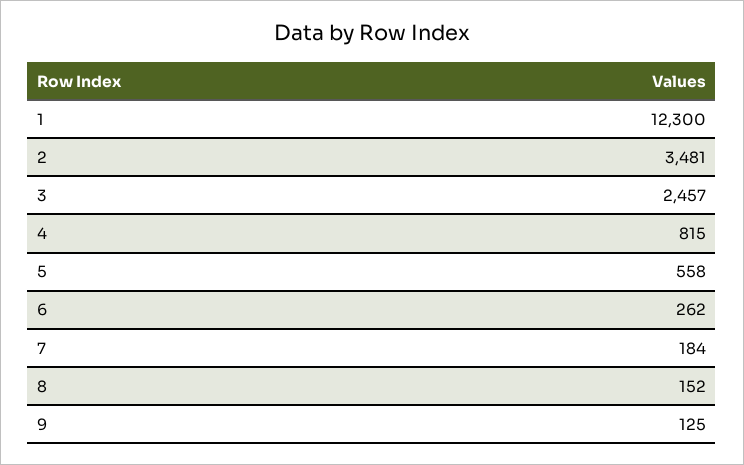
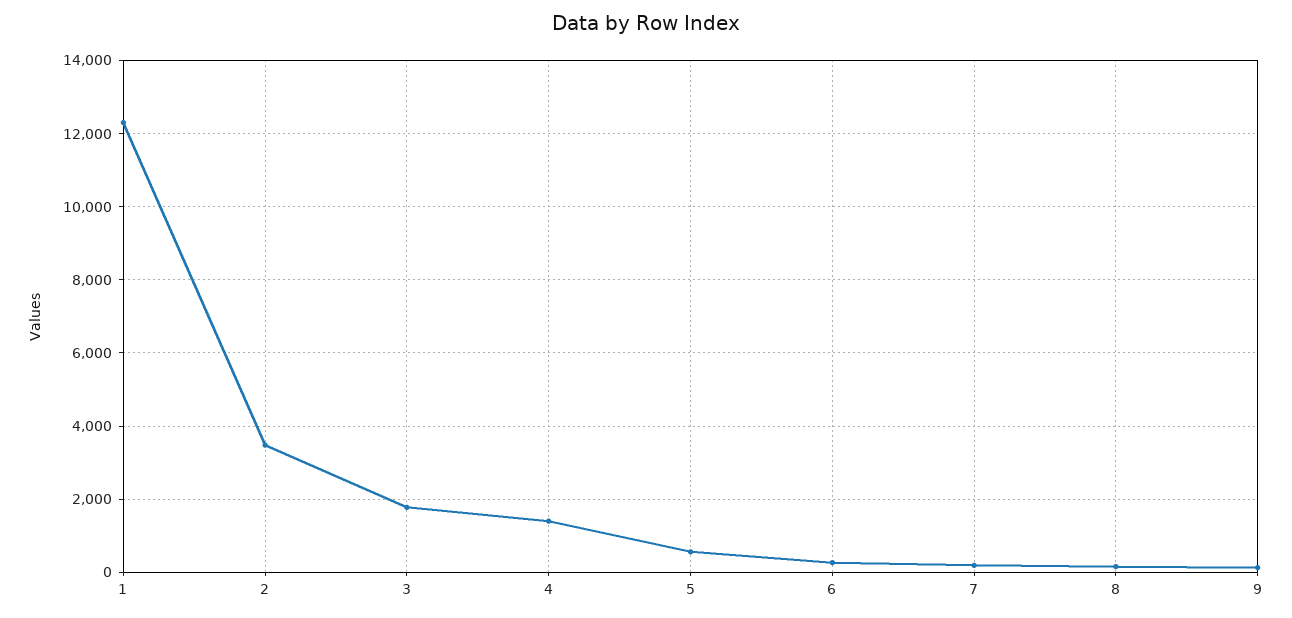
  {
    "1": 12300,
    "2": 3481,
-   "3": 2457,
+   "3": 1800,
-   "4": 815,
+   "4": 1400,
    "5": 558,
    "6": 262,
    "7": 184,
    "8": 152,
    "9": 125
  }

